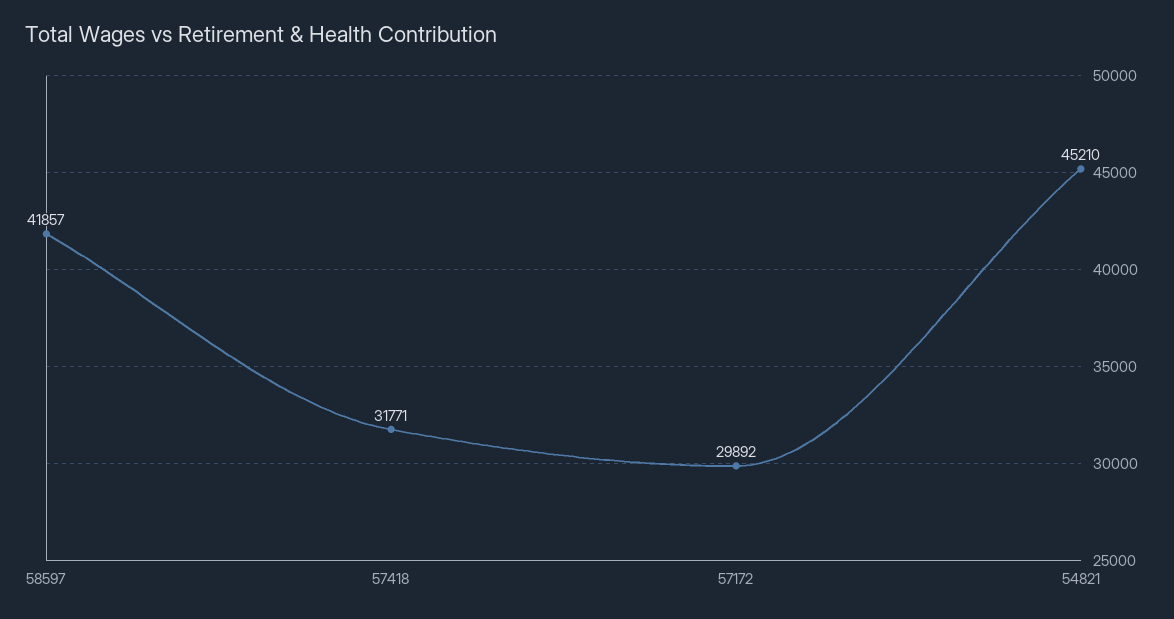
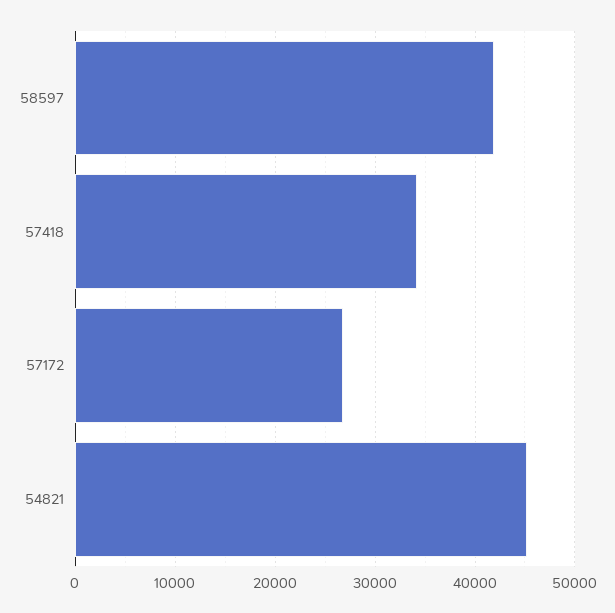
  {
    "58597": 41857,
-   "57418": 31771,
+   "57418": 34000,
-   "57172": 29892,
+   "57172": 27000,
    "54821": 45210
  }

